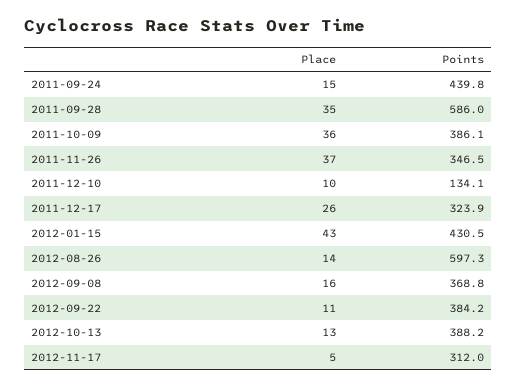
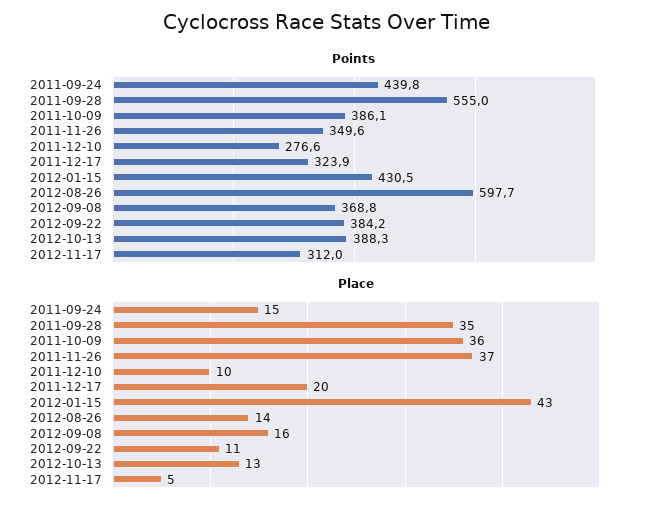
  {
    "Place": {
      "2011-09-24": 15,
      "2011-09-28": 35,
      "2011-10-09": 36,
      "2011-11-26": 37,
      "2011-12-10": 10,
-     "2011-12-17": 26,
+     "2011-12-17": 20,
      "2012-01-15": 43,
      "2012-08-26": 14,
      "2012-09-08": 16,
      "2012-09-22": 11,
      "2012-10-13": 13,
      "2012-11-17": 5
    },
    "Points": {
      "2011-09-24": 439.8,
-     "2011-09-28": 586,
+     "2011-09-28": 555,
      "2011-10-09": 386.1,
-     "2011-11-26": 346.5,
+     "2011-11-26": 349.6,
-     "2011-12-10": 134.1,
+     "2011-12-10": 276.6,
      "2011-12-17": 323.9,
      "2012-01-15": 430.5,
-     "2012-08-26": 597.3,
+     "2012-08-26": 597.7,
      "2012-09-08": 368.8,
      "2012-09-22": 384.2,
-     "2012-10-13": 388.2,
+     "2012-10-13": 388.3,
      "2012-11-17": 312
    }
  }

